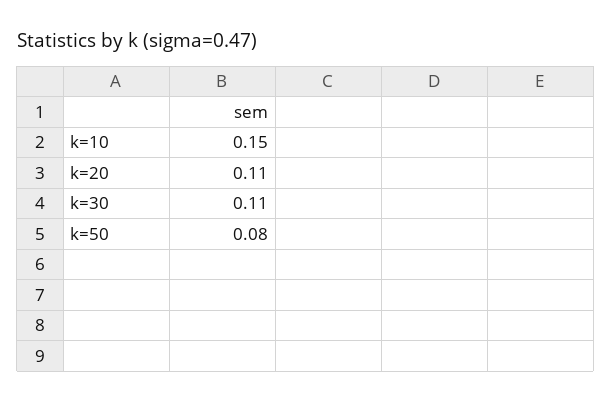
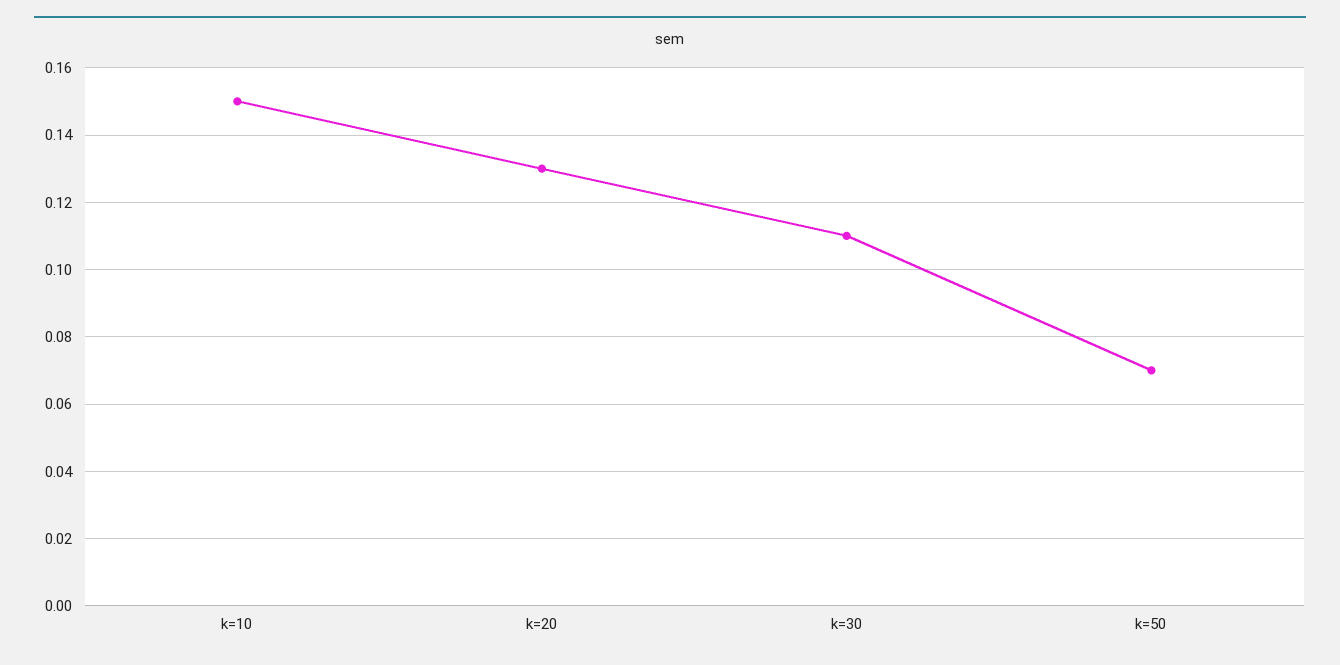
  {
    "k=10": 0.15,
-   "k=20": 0.11,
+   "k=20": 0.13,
    "k=30": 0.11,
-   "k=50": 0.08
+   "k=50": 0.07
  }

